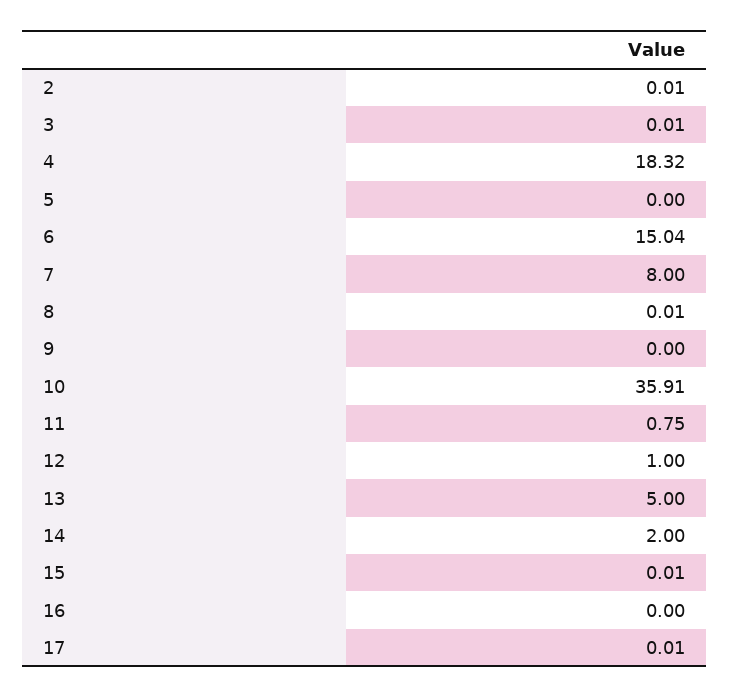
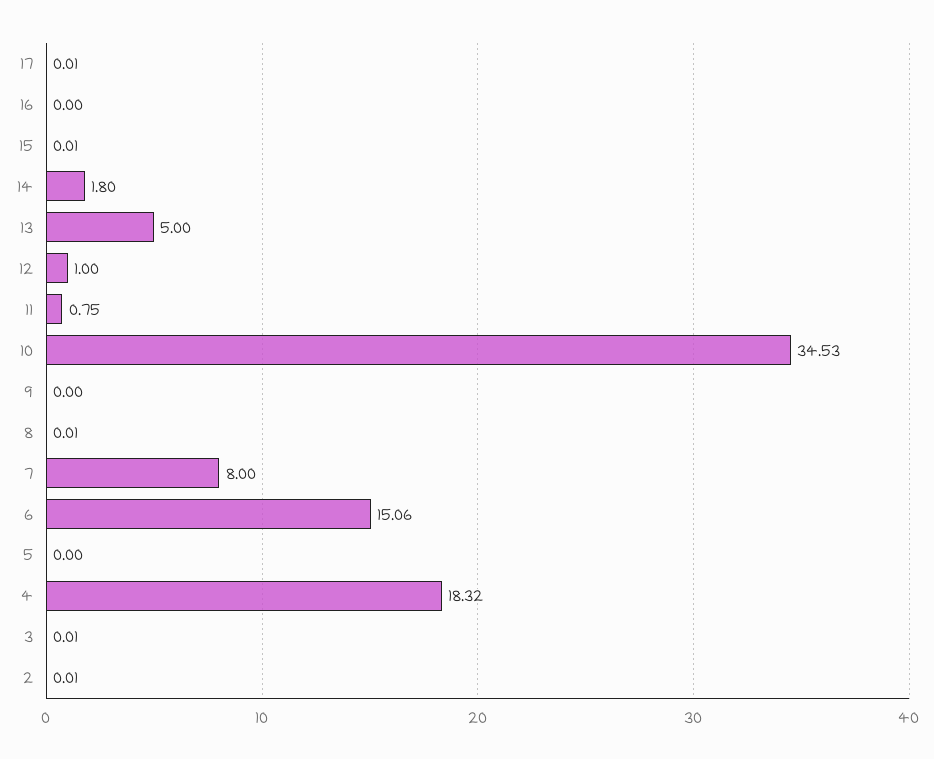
  {
    "2": 0.01,
    "3": 0.01,
    "4": 18.32,
    "5": 0,
-   "6": 15.04,
+   "6": 15.06,
    "7": 8,
    "8": 0.01,
    "9": 0,
-   "10": 35.91,
+   "10": 34.53,
    "11": 0.75,
    "12": 1,
    "13": 5,
-   "14": 2,
+   "14": 1.8,
    "15": 0.01,
    "16": 0,
    "17": 0.01
  }

